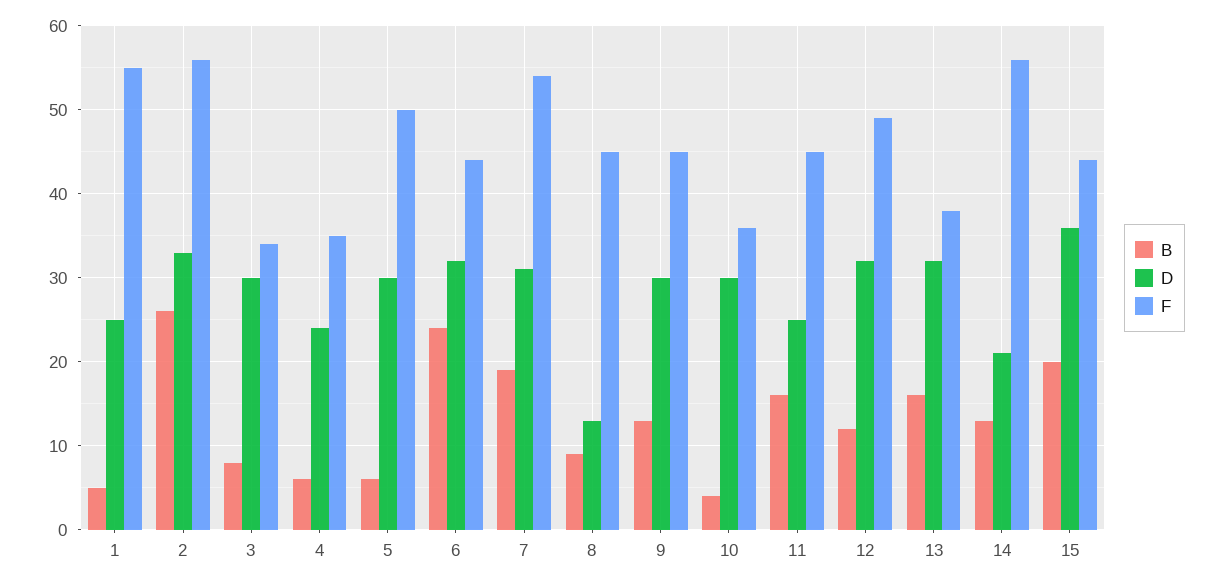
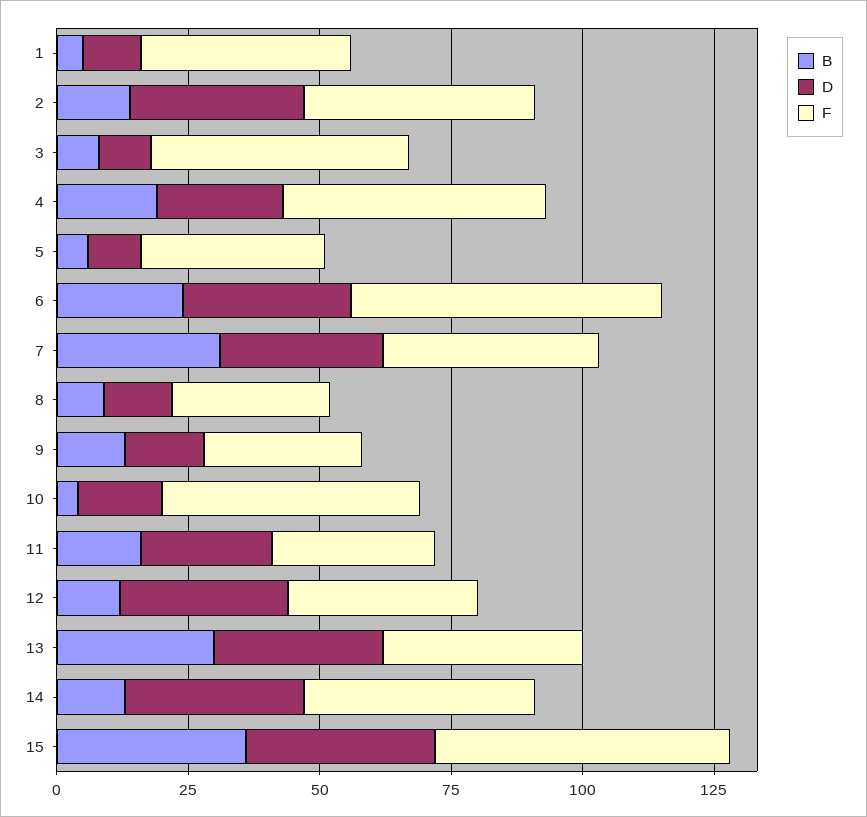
  {
    "B": {
      "1": 5,
-     "2": 26,
+     "2": 15,
      "3": 8,
-     "4": 6,
+     "4": 20,
      "5": 6,
      "6": 24,
-     "7": 19,
+     "7": 30,
      "8": 9,
      "9": 13,
      "10": 4,
      "11": 16,
      "12": 12,
-     "13": 16,
+     "13": 30,
      "14": 13,
-     "15": 20
+     "15": 35
    },
    "D": {
-     "1": 25,
+     "1": 10,
      "2": 33,
-     "3": 30,
+     "3": 10,
      "4": 24,
-     "5": 30,
+     "5": 10,
      "6": 32,
      "7": 31,
      "8": 13,
-     "9": 30,
+     "9": 15,
-     "10": 30,
+     "10": 15,
      "11": 25,
      "12": 32,
      "13": 32,
-     "14": 21,
+     "14": 35,
      "15": 36
    },
    "F": {
-     "1": 55,
+     "1": 40,
-     "2": 56,
+     "2": 45,
-     "3": 34,
+     "3": 50,
-     "4": 35,
+     "4": 50,
-     "5": 50,
+     "5": 35,
-     "6": 44,
+     "6": 60,
-     "7": 54,
+     "7": 40,
-     "8": 45,
+     "8": 30,
-     "9": 45,
+     "9": 30,
-     "10": 36,
+     "10": 50,
-     "11": 45,
+     "11": 30,
-     "12": 49,
+     "12": 35,
      "13": 38,
-     "14": 56,
+     "14": 45,
-     "15": 44
+     "15": 55
    }
  }

